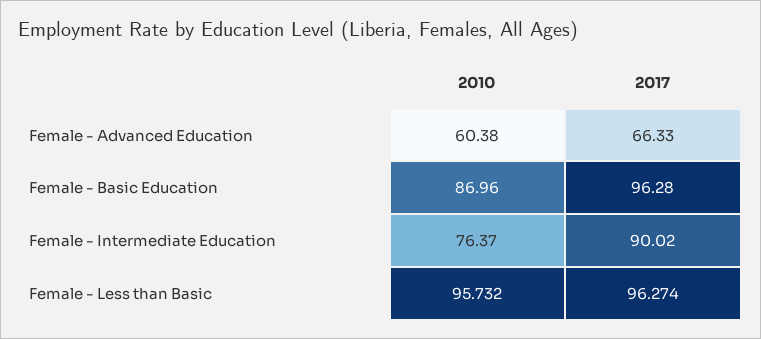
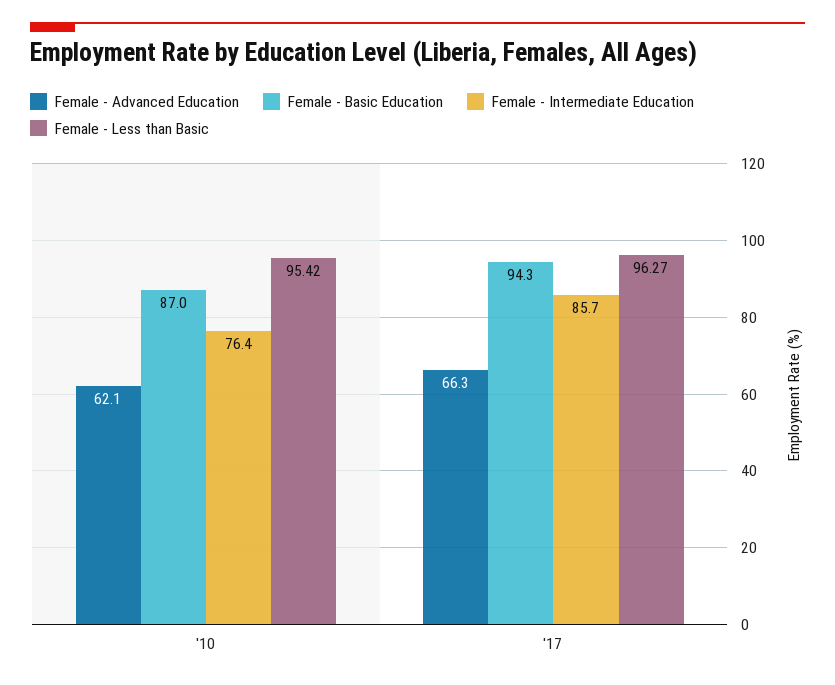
  {
    "Female - Advanced Education": {
-     "2010": 60.38,
+     "2010": 62.1,
      "2017": 66.33
    },
    "Female - Basic Education": {
      "2010": 86.96,
-     "2017": 96.28
+     "2017": 94.3
    },
    "Female - Intermediate Education": {
      "2010": 76.37,
-     "2017": 90.02
+     "2017": 85.7
    },
    "Female - Less than Basic": {
-     "2010": 95.732,
+     "2010": 95.42,
      "2017": 96.274
    }
  }

